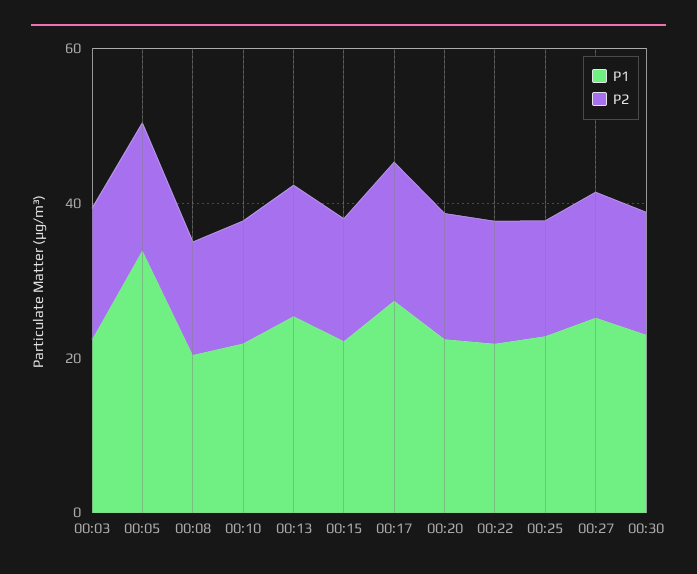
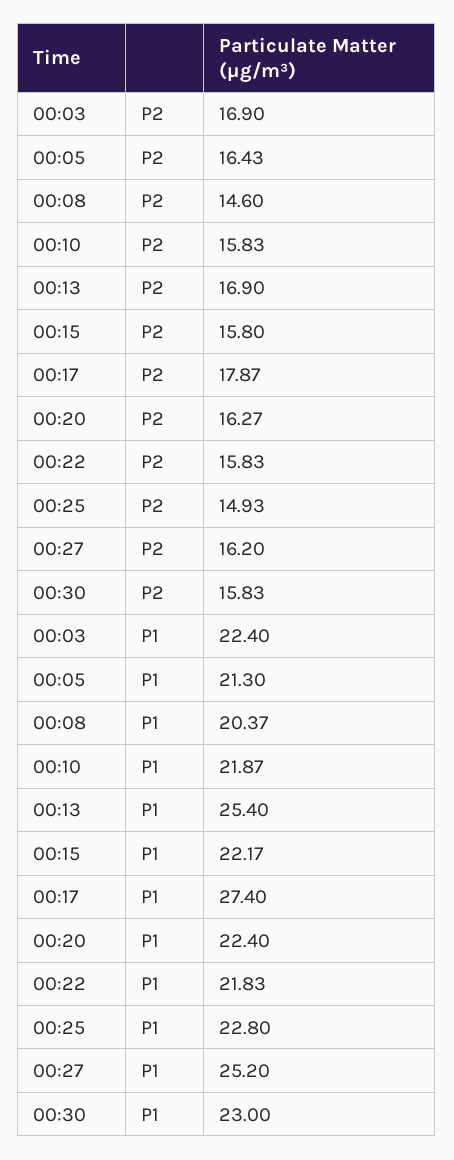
  {
    "P1": {
      "00:03": 22.4,
-     "00:05": 35,
+     "00:05": 21.3,
      "00:08": 20.37,
      "00:10": 21.87,
      "00:13": 25.4,
      "00:15": 22.17,
      "00:17": 27.4,
      "00:20": 22.4,
      "00:22": 21.83,
      "00:25": 22.8,
      "00:27": 25.2,
      "00:30": 23
    },
    "P2": {
      "00:03": 16.9,
      "00:05": 16.43,
      "00:08": 14.6,
      "00:10": 15.83,
      "00:13": 16.9,
      "00:15": 15.8,
      "00:17": 17.87,
      "00:20": 16.27,
      "00:22": 15.83,
      "00:25": 14.93,
      "00:27": 16.2,
      "00:30": 15.83
    }
  }

